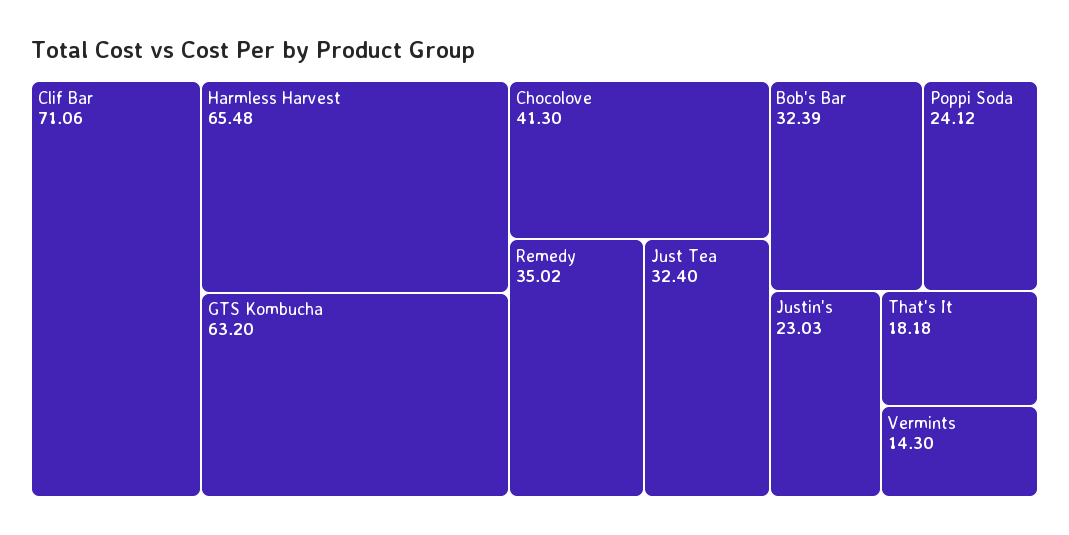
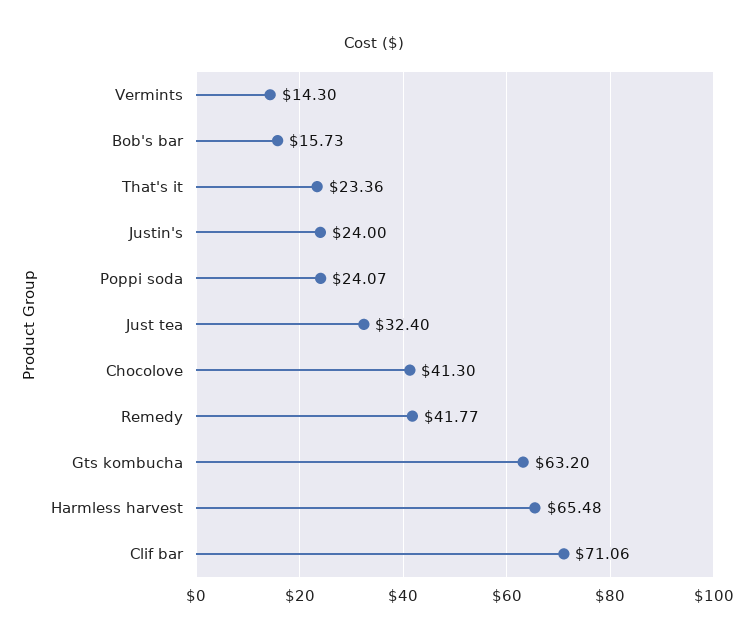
  {
    "Clif Bar": 71.06,
    "Harmless Harvest": 65.48,
    "GTS Kombucha": 63.2,
    "Chocolove": 41.3,
-   "Remedy": 35.02,
+   "Remedy": 41.77,
    "Just Tea": 32.4,
-   "Bob's Bar": 32.39,
+   "Bob's Bar": 15.73,
-   "Poppi Soda": 24.12,
+   "Poppi Soda": 24.07,
-   "Justin's": 23.03,
+   "Justin's": 24,
-   "That's It": 18.18,
+   "That's It": 23.36,
    "Vermints": 14.3
  }

